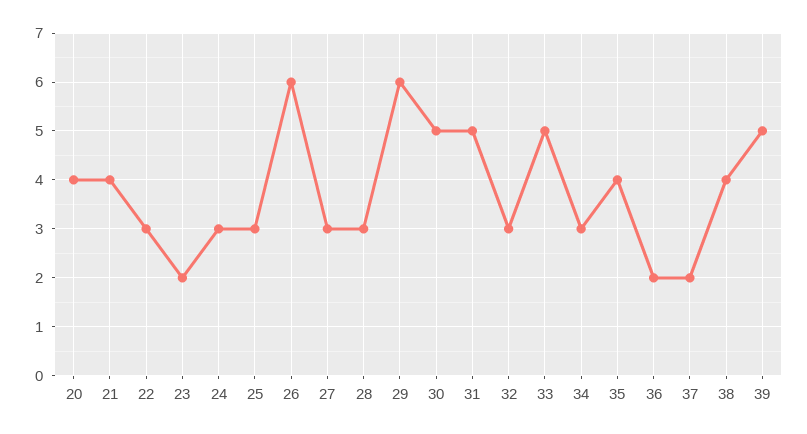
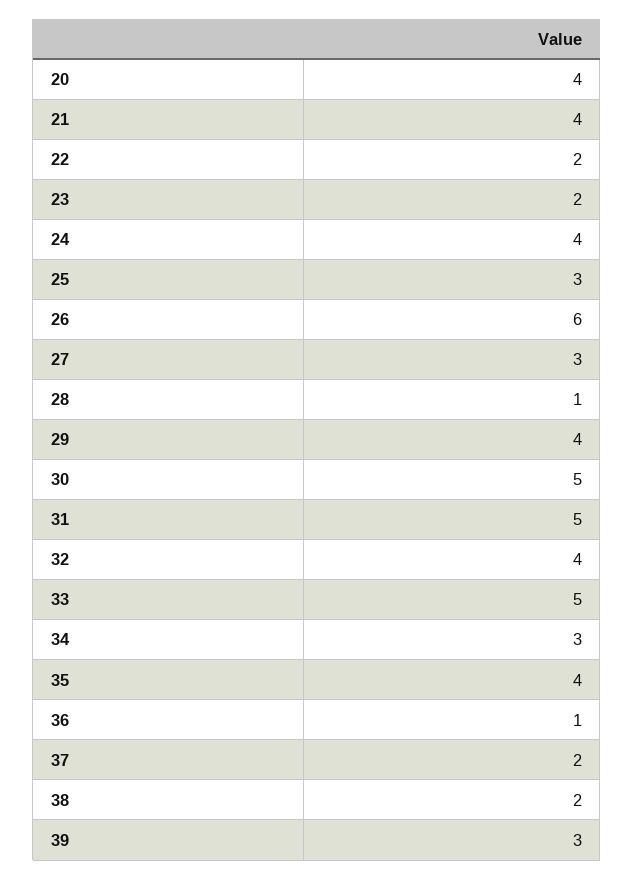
  {
    "20": 4,
    "21": 4,
-   "22": 3,
+   "22": 2,
    "23": 2,
-   "24": 3,
+   "24": 4,
    "25": 3,
    "26": 6,
    "27": 3,
-   "28": 3,
+   "28": 1,
-   "29": 6,
+   "29": 4,
    "30": 5,
    "31": 5,
-   "32": 3,
+   "32": 4,
    "33": 5,
    "34": 3,
    "35": 4,
-   "36": 2,
+   "36": 1,
    "37": 2,
-   "38": 4,
+   "38": 2,
-   "39": 5
+   "39": 3
  }

